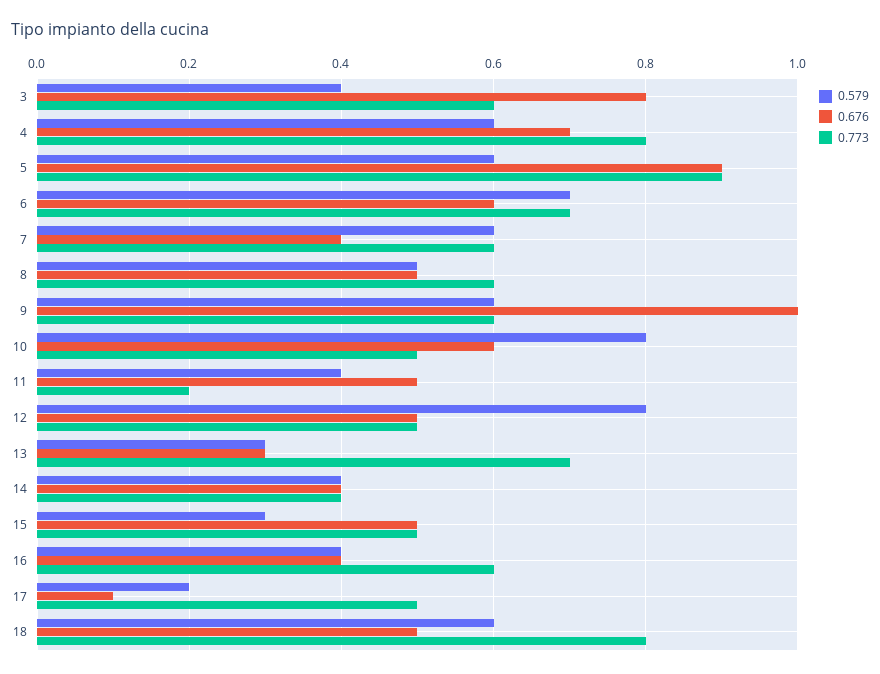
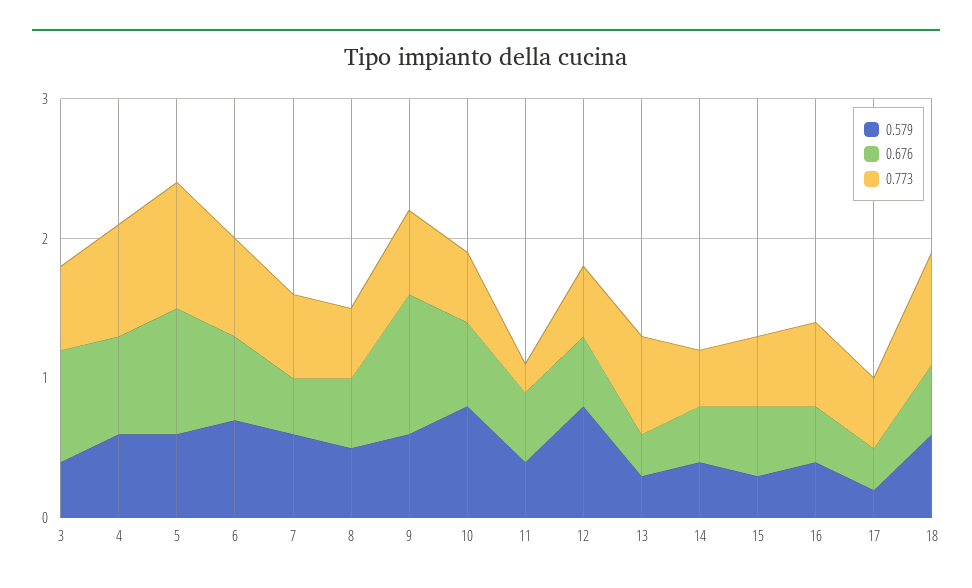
  {
    "0.579": {
      "3": 0.4,
      "4": 0.6,
      "5": 0.6,
      "6": 0.7,
      "7": 0.6,
      "8": 0.5,
      "9": 0.6,
      "10": 0.8,
      "11": 0.4,
      "12": 0.8,
      "13": 0.3,
      "14": 0.4,
      "15": 0.3,
      "16": 0.4,
      "17": 0.2,
      "18": 0.6
    },
    "0.676": {
      "3": 0.8,
      "4": 0.7,
      "5": 0.9,
      "6": 0.6,
      "7": 0.4,
      "8": 0.5,
      "9": 1,
      "10": 0.6,
      "11": 0.5,
      "12": 0.5,
      "13": 0.3,
      "14": 0.4,
      "15": 0.5,
      "16": 0.4,
-     "17": 0.1,
+     "17": 0.3,
      "18": 0.5
    },
    "0.773": {
      "3": 0.6,
      "4": 0.8,
      "5": 0.9,
      "6": 0.7,
      "7": 0.6,
-     "8": 0.6,
+     "8": 0.5,
      "9": 0.6,
      "10": 0.5,
      "11": 0.2,
      "12": 0.5,
      "13": 0.7,
      "14": 0.4,
      "15": 0.5,
      "16": 0.6,
      "17": 0.5,
      "18": 0.8
    }
  }

